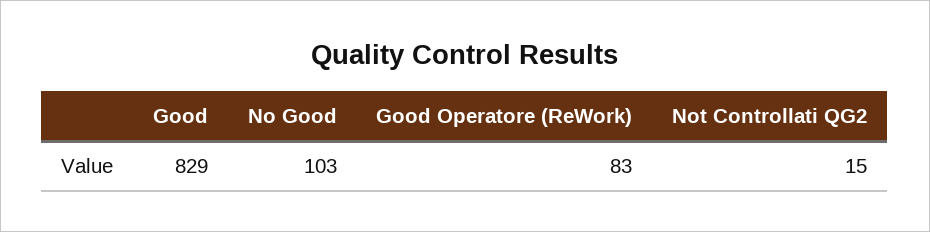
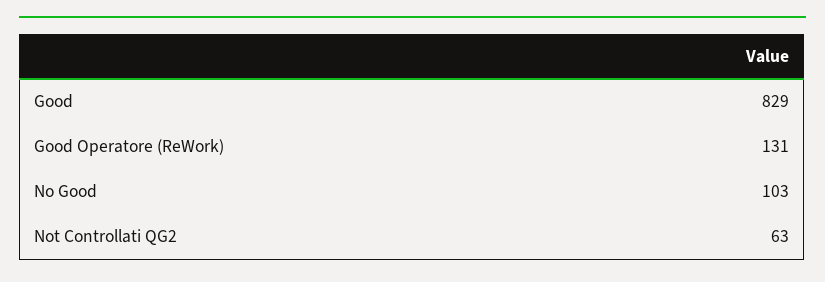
  {
    "Good": 829,
    "No Good": 103,
-   "Good Operatore (ReWork)": 83,
+   "Good Operatore (ReWork)": 131,
-   "Not Controllati QG2": 15
+   "Not Controllati QG2": 63
  }

